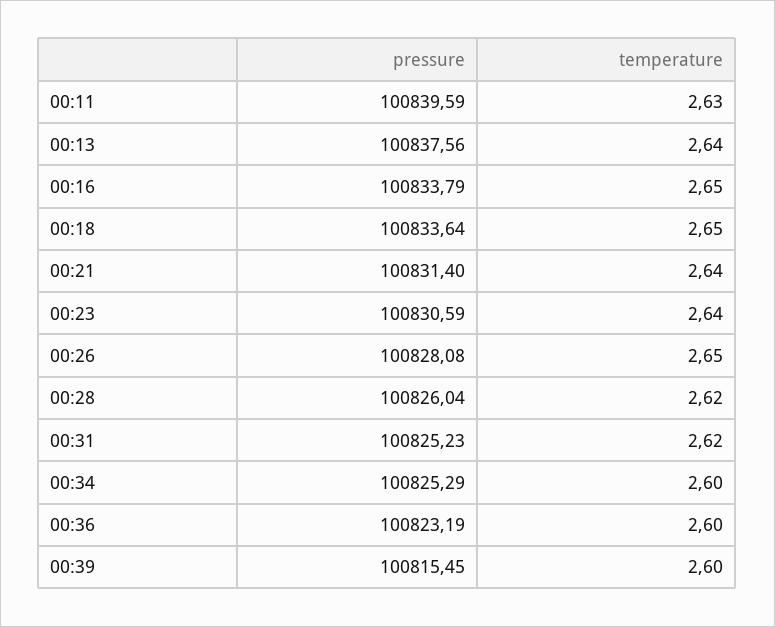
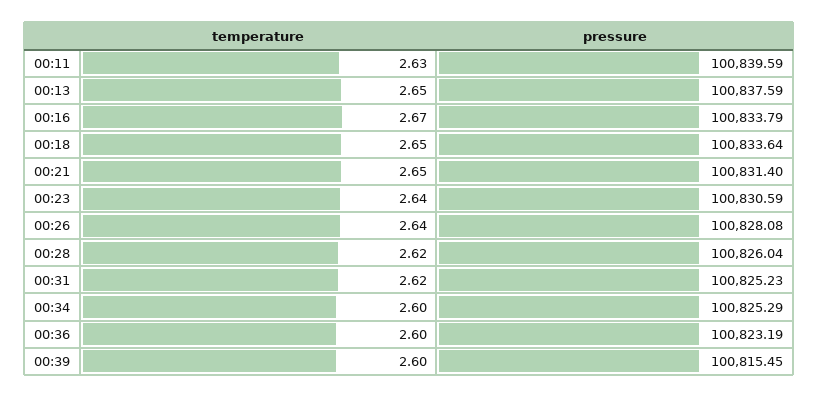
  {
    "pressure": {
      "00:11": 100839.59,
-     "00:13": 100837.56,
+     "00:13": 100837.59,
      "00:16": 100833.79,
      "00:18": 100833.64,
      "00:21": 100831.4,
      "00:23": 100830.59,
      "00:26": 100828.08,
      "00:28": 100826.04,
      "00:31": 100825.23,
      "00:34": 100825.29,
      "00:36": 100823.19,
      "00:39": 100815.45
    },
    "temperature": {
      "00:11": 2.63,
-     "00:13": 2.64,
+     "00:13": 2.65,
-     "00:16": 2.65,
+     "00:16": 2.67,
      "00:18": 2.65,
-     "00:21": 2.64,
+     "00:21": 2.65,
      "00:23": 2.64,
-     "00:26": 2.65,
+     "00:26": 2.64,
      "00:28": 2.62,
      "00:31": 2.62,
      "00:34": 2.6,
      "00:36": 2.6,
      "00:39": 2.6
    }
  }

